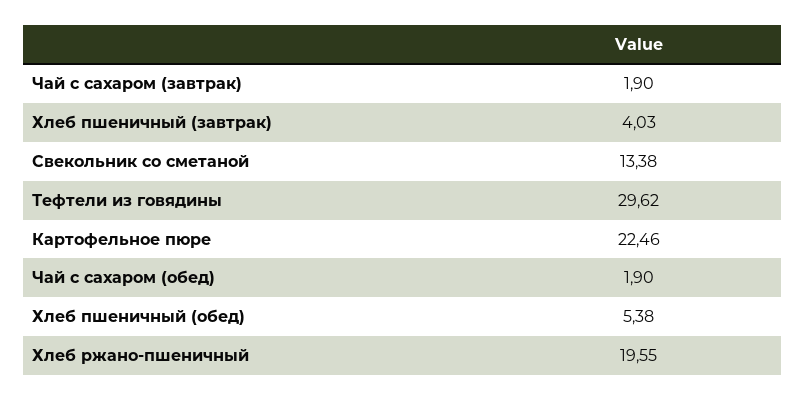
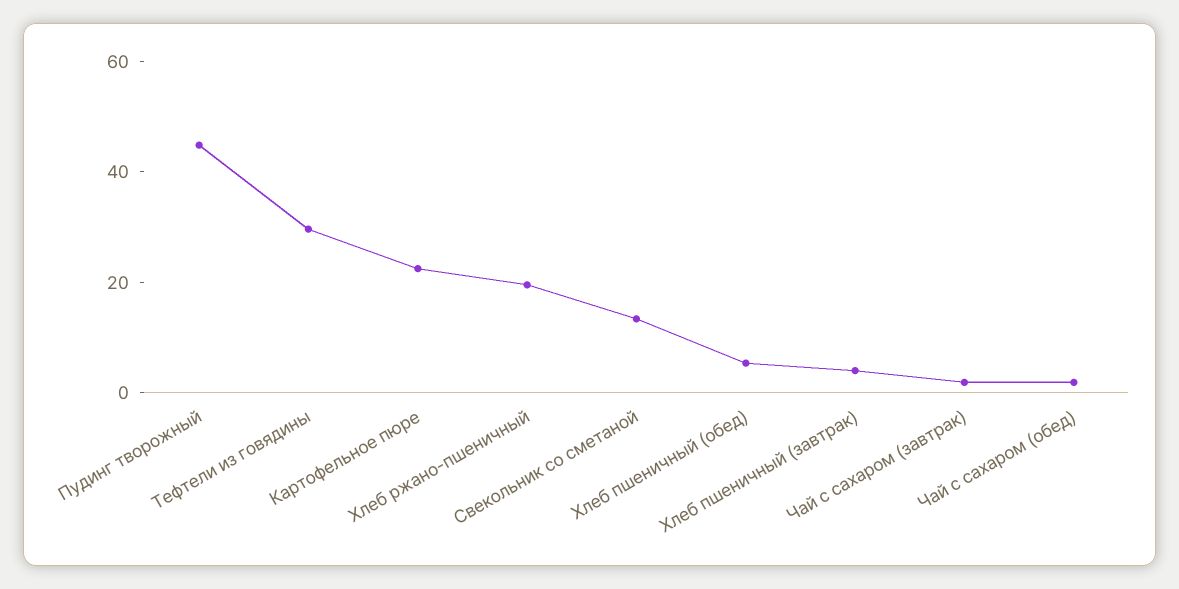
  {
    "Чай с сахаром (завтрак)": 1.9,
    "Хлеб пшеничный (завтрак)": 4.03,
    "Свекольник со сметаной": 13.38,
    "Тефтели из говядины": 29.62,
    "Картофельное пюре": 22.46,
    "Чай с сахаром (обед)": 1.9,
    "Хлеб пшеничный (обед)": 5.38,
-   "Хлеб ржано-пшеничный": 19.55
+   "Хлеб ржано-пшеничный": 19.55,
+   "Пудинг творожный": 45
  }

